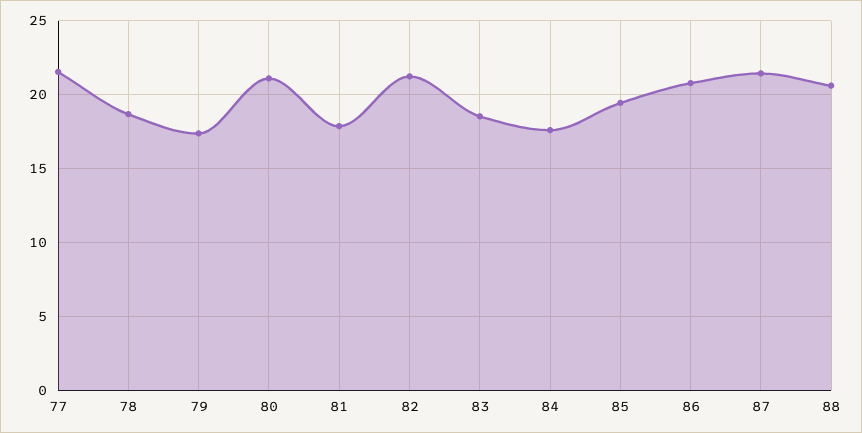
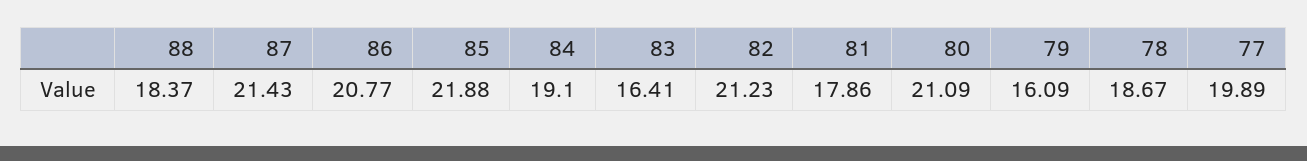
  {
-   "77": 21.5,
+   "77": 19.89,
    "78": 18.67,
-   "79": 17.5,
+   "79": 16.09,
    "80": 21.09,
    "81": 17.86,
    "82": 21.23,
-   "83": 18.5,
+   "83": 16.41,
-   "84": 17.5,
+   "84": 19.1,
-   "85": 19.5,
+   "85": 21.88,
    "86": 20.77,
    "87": 21.43,
-   "88": 20.5
+   "88": 18.37
  }

